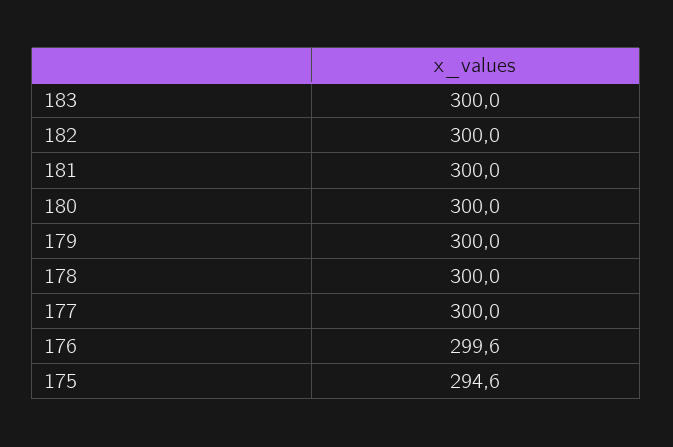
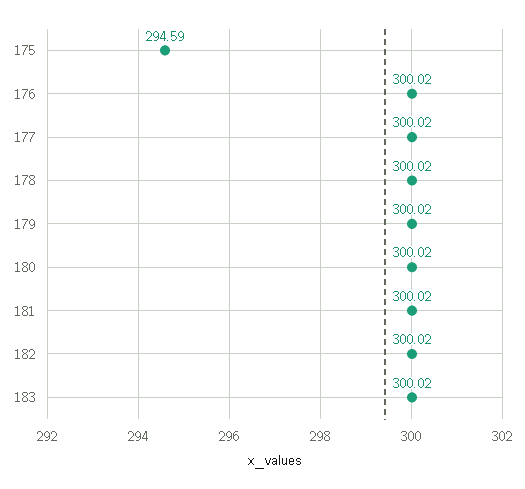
  {
    "183": 300.02,
    "182": 300.02,
    "181": 300.02,
    "180": 300.02,
    "179": 300.02,
    "178": 300.02,
    "177": 300.02,
-   "176": 299.6,
+   "176": 300.02,
    "175": 294.59
  }

